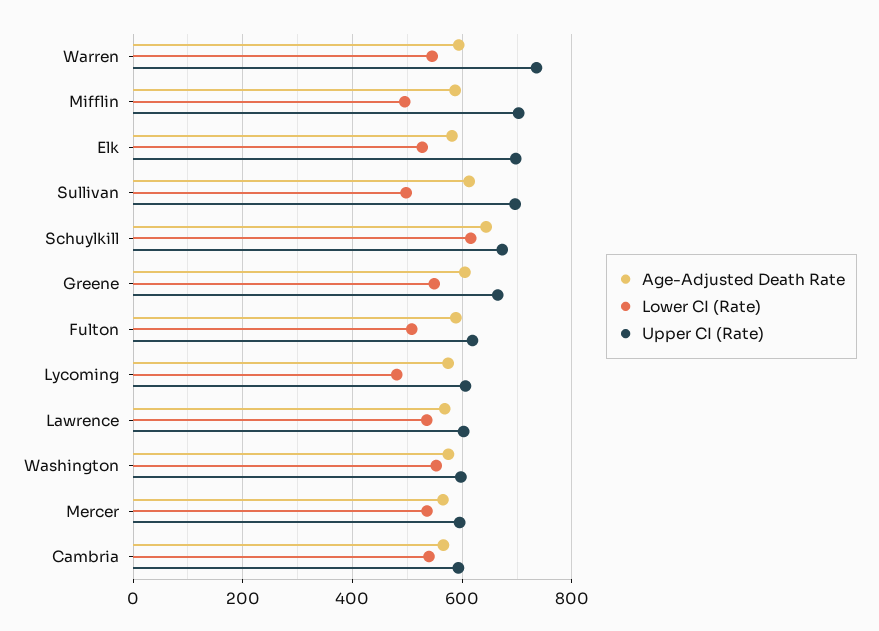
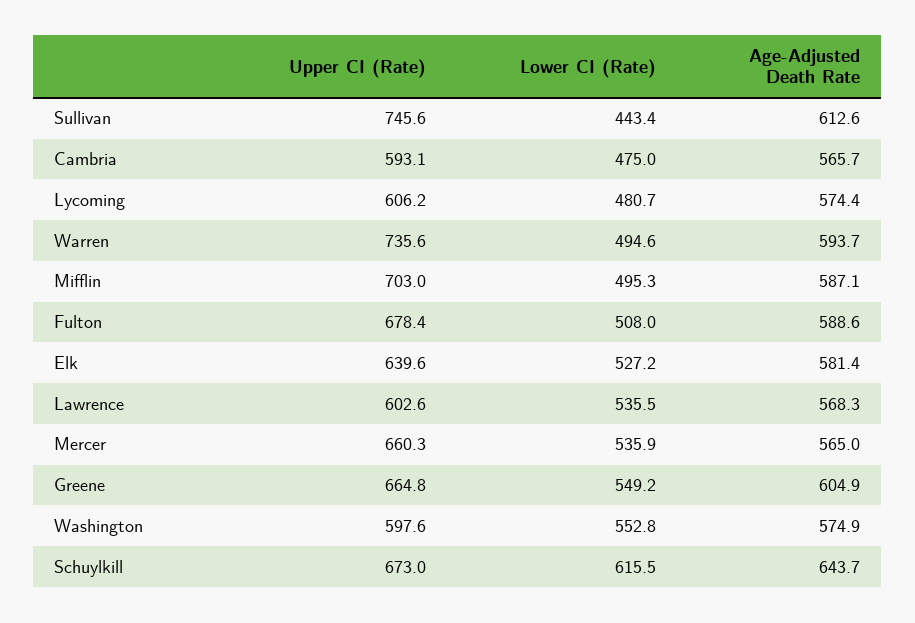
  {
    "Age-Adjusted Death Rate": {
      "Warren": 593.7,
      "Mifflin": 587.1,
      "Elk": 581.4,
      "Sullivan": 612.6,
      "Schuylkill": 643.7,
      "Greene": 604.9,
      "Fulton": 588.6,
      "Lycoming": 574.4,
      "Lawrence": 568.3,
      "Washington": 574.9,
      "Mercer": 565,
      "Cambria": 565.7
    },
    "Lower CI (Rate)": {
-     "Warren": 540,
+     "Warren": 494.6,
      "Mifflin": 495.3,
      "Elk": 527.2,
-     "Sullivan": 500,
+     "Sullivan": 443.4,
      "Schuylkill": 615.5,
      "Greene": 549.2,
      "Fulton": 508,
      "Lycoming": 480.7,
      "Lawrence": 535.5,
      "Washington": 552.8,
      "Mercer": 535.9,
-     "Cambria": 540
+     "Cambria": 475
    },
    "Upper CI (Rate)": {
      "Warren": 735.6,
      "Mifflin": 703,
-     "Elk": 700,
+     "Elk": 639.6,
-     "Sullivan": 700,
+     "Sullivan": 745.6,
      "Schuylkill": 673,
      "Greene": 664.8,
-     "Fulton": 620,
+     "Fulton": 678.4,
      "Lycoming": 606.2,
      "Lawrence": 602.6,
      "Washington": 597.6,
-     "Mercer": 600,
+     "Mercer": 660.3,
      "Cambria": 593.1
    }
  }

